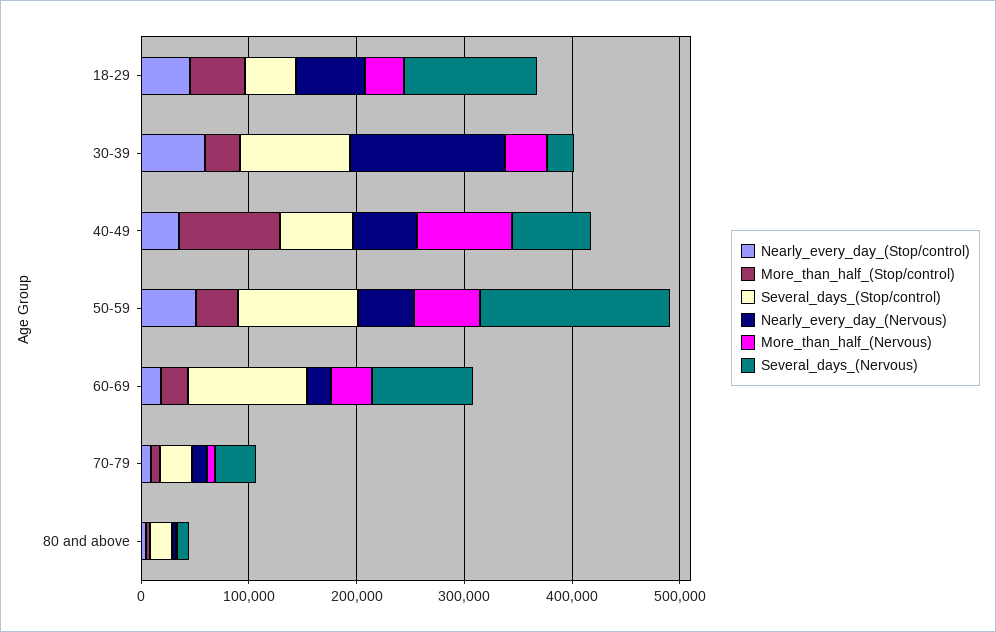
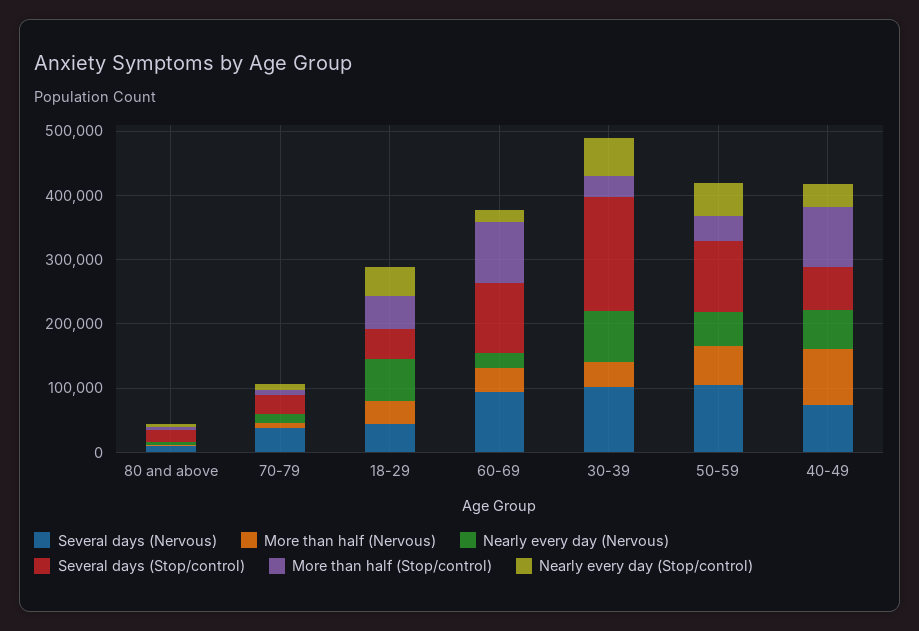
  {
    "Nearly_every_day_(Stop/control)": {
      "18-29": 40000,
      "30-39": 60000,
      "40-49": 40000,
      "50-59": 60000,
      "60-69": 20000,
      "70-79": 0,
      "80 and above": 0
    },
    "More_than_half_(Stop/control)": {
      "18-29": 60000,
      "30-39": 40000,
      "40-49": 100000,
      "50-59": 40000,
-     "60-69": 20000,
+     "60-69": 100000,
      "70-79": 0,
      "80 and above": 0
    },
    "Several_days_(Stop/control)": {
      "18-29": 40000,
-     "30-39": 100000,
+     "30-39": 180000,
      "40-49": 60000,
      "50-59": 120000,
      "60-69": 100000,
      "70-79": 20000,
      "80 and above": 20000
    },
    "Nearly_every_day_(Nervous)": {
      "18-29": 60000,
-     "30-39": 140000,
+     "30-39": 80000,
      "40-49": 60000,
      "50-59": 60000,
      "60-69": 20000,
      "70-79": 20000,
      "80 and above": 0
    },
    "More_than_half_(Nervous)": {
      "18-29": 40000,
      "30-39": 40000,
      "40-49": 80000,
      "50-59": 60000,
      "60-69": 40000,
      "70-79": 0,
      "80 and above": 0
    },
    "Several_days_(Nervous)": {
-     "18-29": 120000,
+     "18-29": 40000,
-     "30-39": 20000,
+     "30-39": 100000,
      "40-49": 80000,
-     "50-59": 180000,
+     "50-59": 100000,
      "60-69": 100000,
      "70-79": 40000,
      "80 and above": 20000
    }
  }

